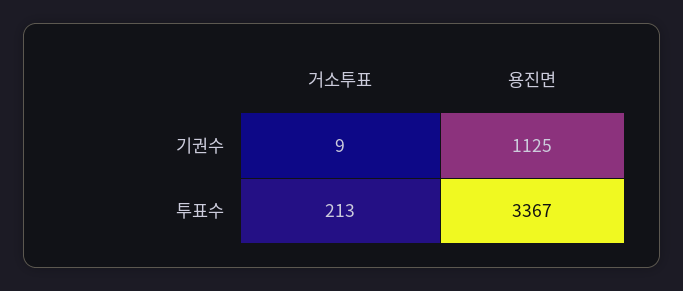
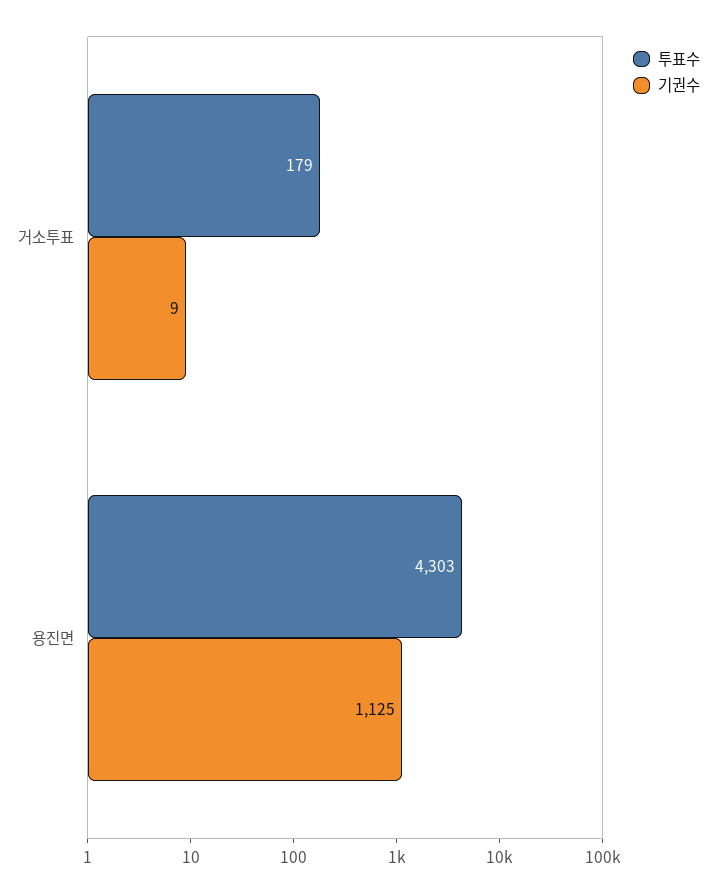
  {
    "기권수": {
      "거소투표": 9,
      "용진면": 1125
    },
    "투표수": {
-     "거소투표": 213,
+     "거소투표": 179,
-     "용진면": 3367
+     "용진면": 4303
    }
  }

